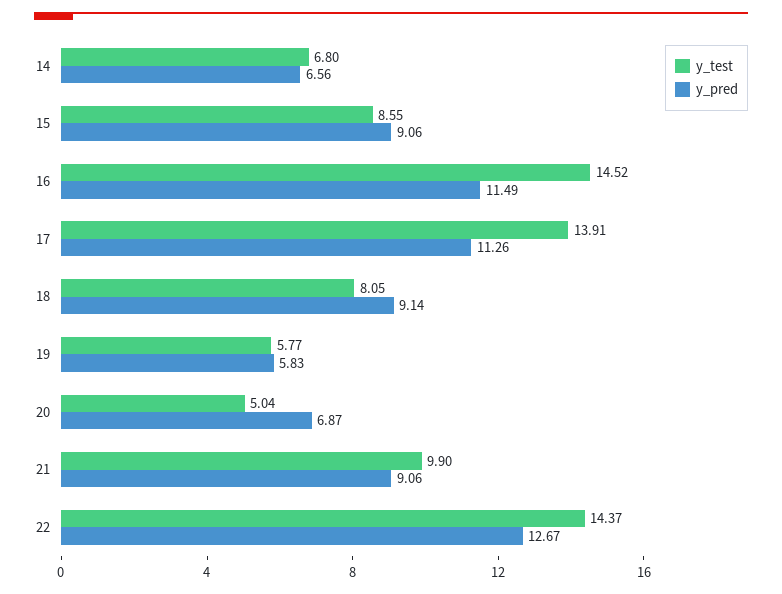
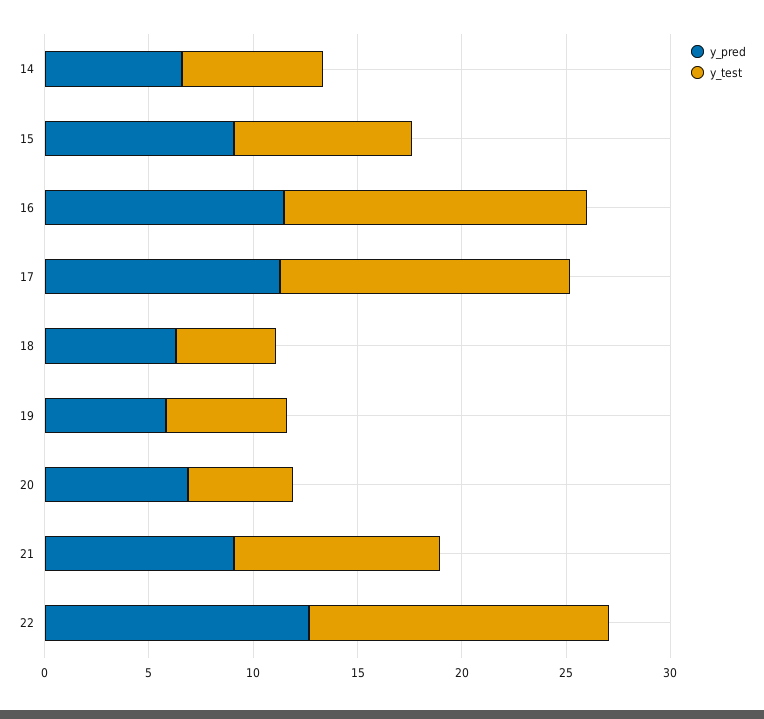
  {
    "y_test": {
      "14": 6.8,
      "15": 8.55,
      "16": 14.52,
      "17": 13.91,
-     "18": 8.05,
+     "18": 5,
      "19": 5.77,
      "20": 5.04,
      "21": 9.9,
      "22": 14.37
    },
    "y_pred": {
      "14": 6.56,
      "15": 9.06,
      "16": 11.49,
      "17": 11.26,
-     "18": 9.14,
+     "18": 6,
      "19": 5.83,
      "20": 6.87,
      "21": 9.06,
      "22": 12.67
    }
  }

